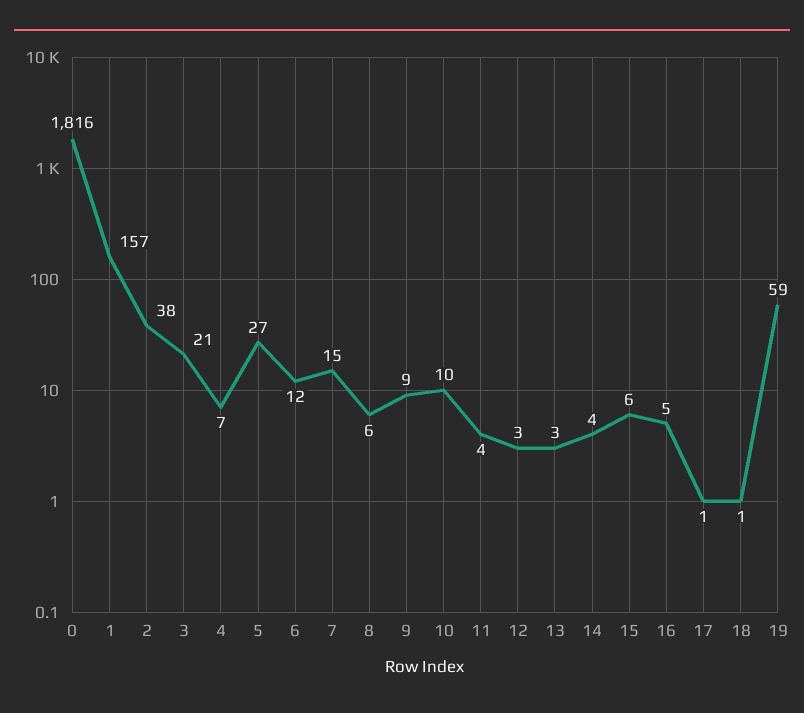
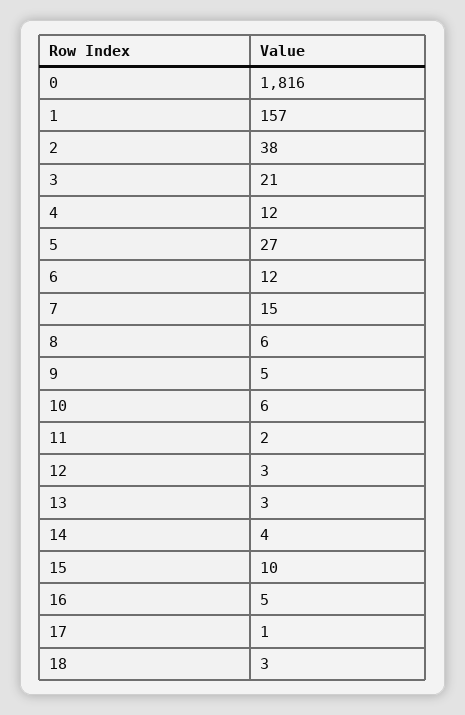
  {
    "0": 1816,
    "1": 157,
    "2": 38,
    "3": 21,
-   "4": 7,
+   "4": 12,
    "5": 27,
    "6": 12,
    "7": 15,
    "8": 6,
-   "9": 9,
+   "9": 5,
-   "10": 10,
+   "10": 6,
-   "11": 4,
+   "11": 2,
    "12": 3,
    "13": 3,
    "14": 4,
-   "15": 6,
+   "15": 10,
    "16": 5,
    "17": 1,
-   "18": 1,
+   "18": 3
-   "19": 59
  }

